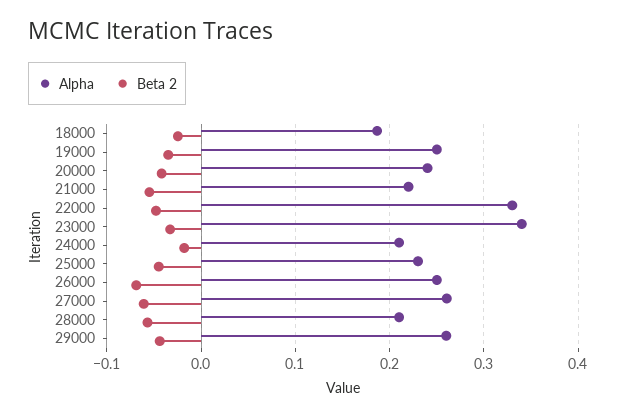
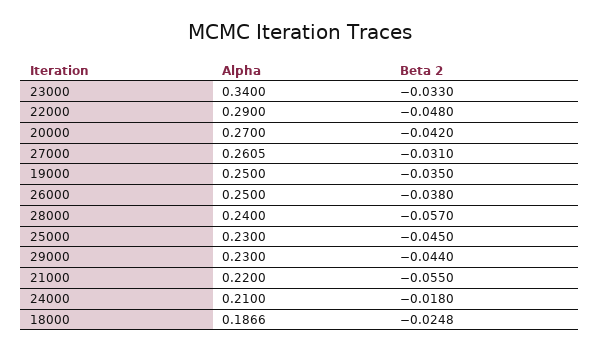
  {
    "Alpha": {
      "18000": 0.1866,
      "19000": 0.25,
-     "20000": 0.24,
+     "20000": 0.27,
      "21000": 0.22,
-     "22000": 0.33,
+     "22000": 0.29,
      "23000": 0.34,
      "24000": 0.21,
      "25000": 0.23,
      "26000": 0.25,
      "27000": 0.2605,
-     "28000": 0.21,
+     "28000": 0.24,
-     "29000": 0.26
+     "29000": 0.23
    },
    "Beta 2": {
      "18000": -0.0248,
      "19000": -0.035,
      "20000": -0.042,
      "21000": -0.055,
      "22000": -0.048,
      "23000": -0.033,
      "24000": -0.018,
      "25000": -0.045,
-     "26000": -0.07,
+     "26000": -0.038,
-     "27000": -0.06,
+     "27000": -0.031,
      "28000": -0.057,
      "29000": -0.044
    }
  }

